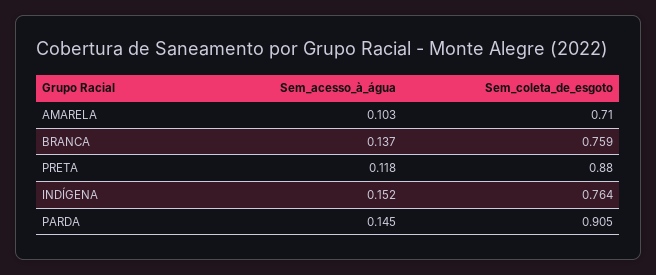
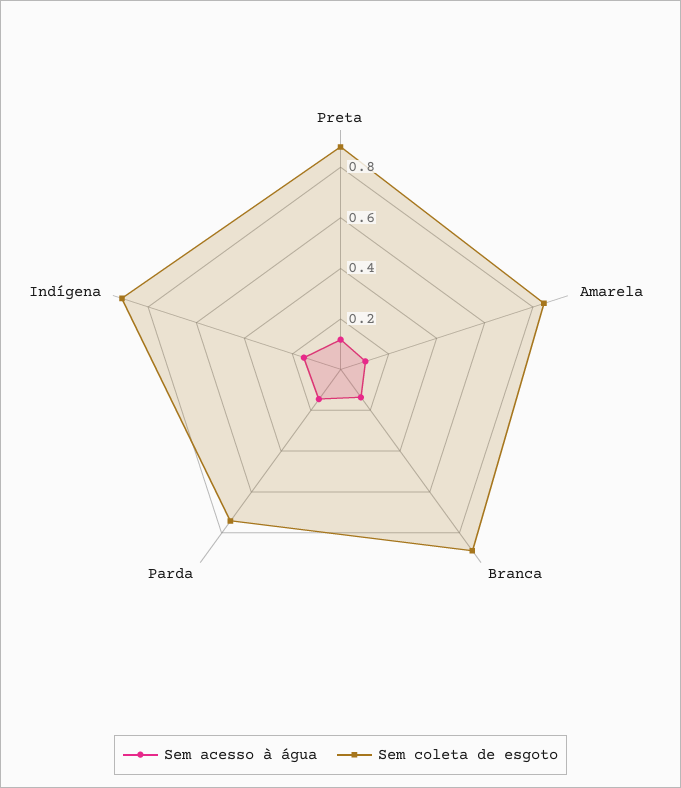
  {
    "Sem_acesso_à_água": {
      "AMARELA": 0.103,
      "BRANCA": 0.137,
      "PRETA": 0.118,
      "INDÍGENA": 0.152,
      "PARDA": 0.145
    },
    "Sem_coleta_de_esgoto": {
-     "AMARELA": 0.71,
+     "AMARELA": 0.85,
-     "BRANCA": 0.759,
+     "BRANCA": 0.9,
      "PRETA": 0.88,
-     "INDÍGENA": 0.764,
+     "INDÍGENA": 0.9,
-     "PARDA": 0.905
+     "PARDA": 0.75
    }
  }

